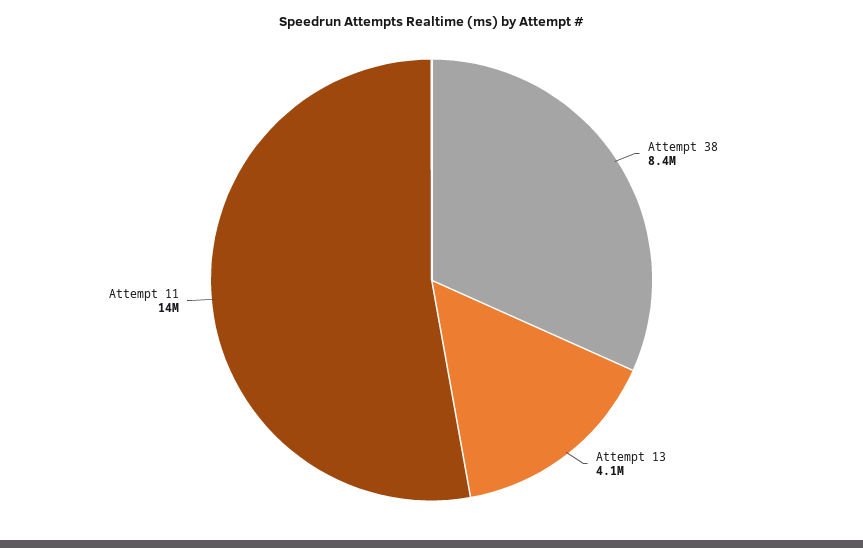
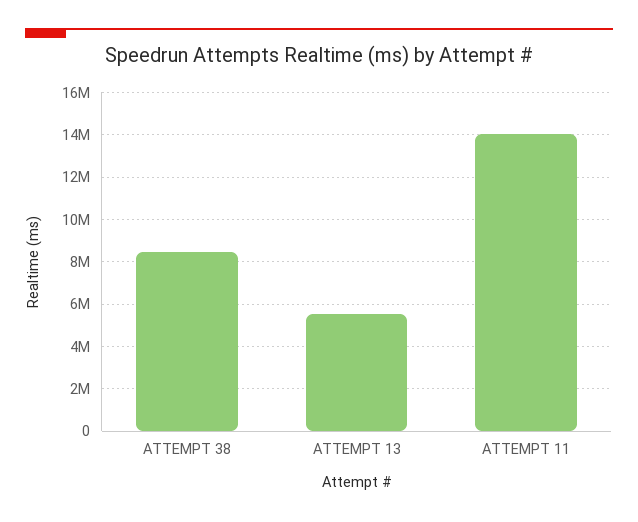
  {
    "Attempt 38": 8400000,
-   "Attempt 13": 4100000,
+   "Attempt 13": 5500000,
    "Attempt 11": 14000000
  }

